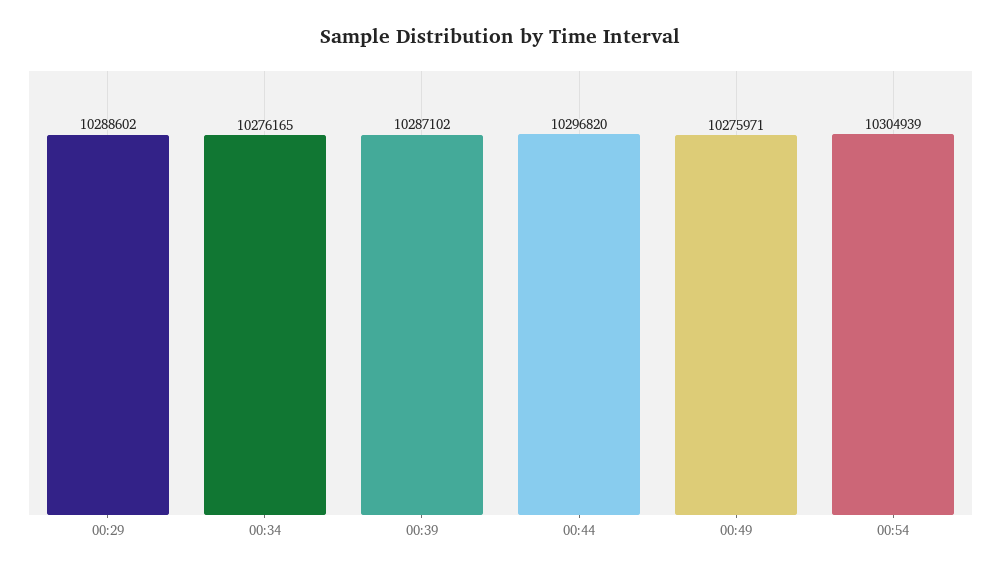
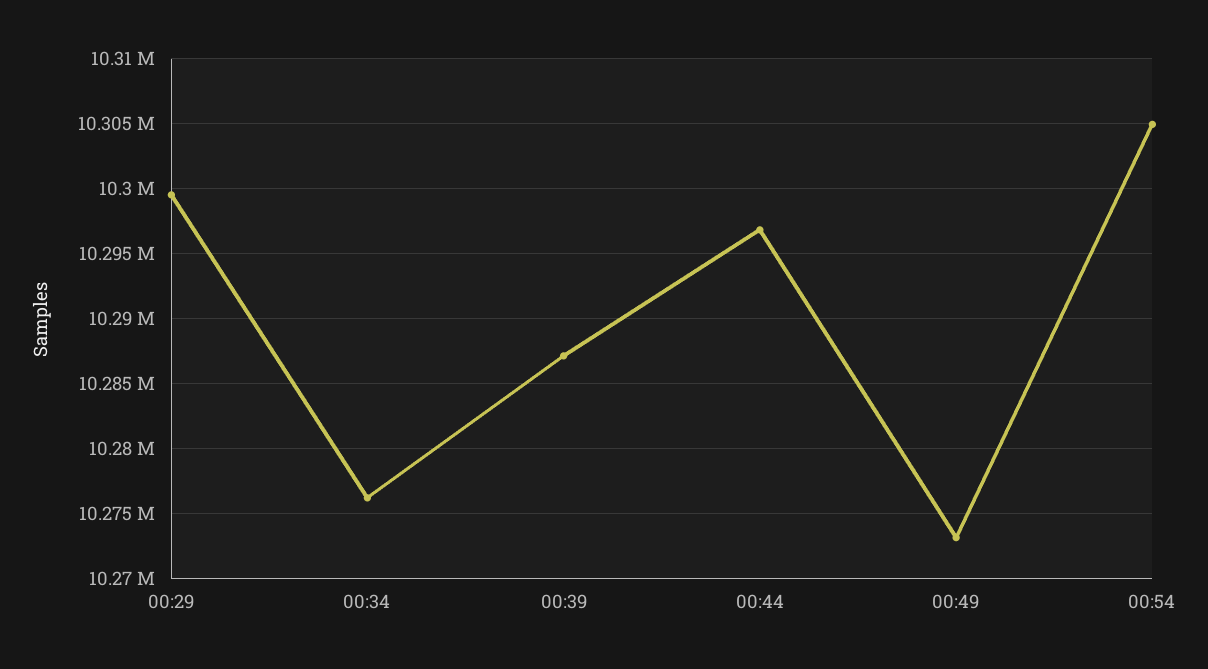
  {
-   "00:29": 10288602,
+   "00:29": 10299500,
    "00:34": 10276165,
    "00:39": 10287102,
    "00:44": 10296820,
-   "00:49": 10275971,
+   "00:49": 10273000,
    "00:54": 10304939
  }

